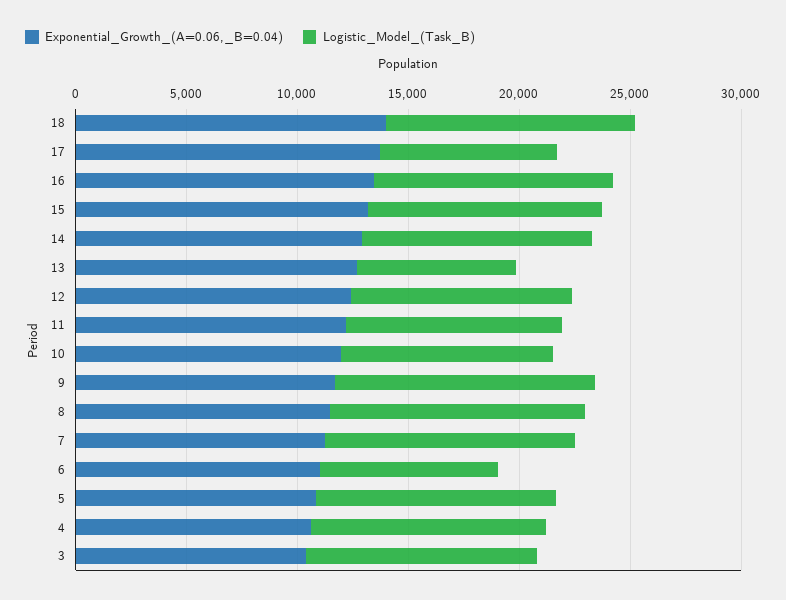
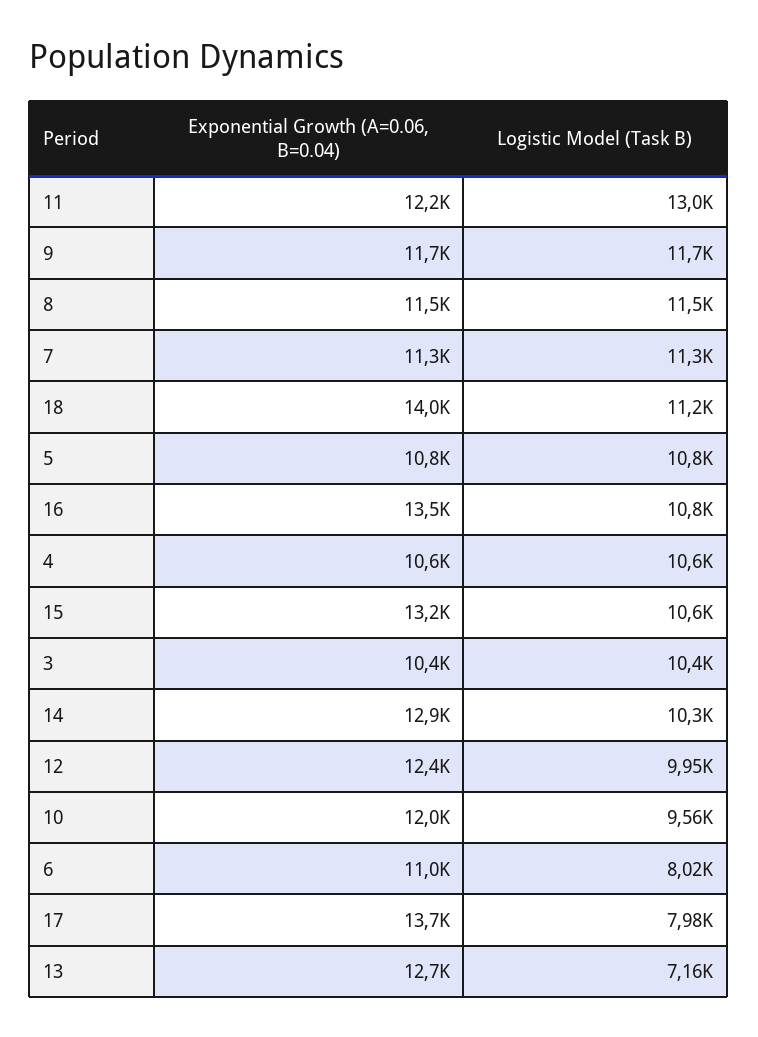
  {
    "Exponential_Growth_(A=0.06,_B=0.04)": {
      "18": 14000,
      "17": 13700,
      "16": 13500,
      "15": 13200,
      "14": 12900,
      "13": 12700,
      "12": 12400,
      "11": 12200,
      "10": 12000,
      "9": 11700,
      "8": 11500,
      "7": 11300,
      "6": 11000,
      "5": 10800,
      "4": 10600,
      "3": 10400
    },
    "Logistic_Model_(Task_B)": {
      "18": 11200,
      "17": 7980,
      "16": 10800,
      "15": 10600,
      "14": 10300,
      "13": 7160,
      "12": 9950,
-     "11": 10000,
+     "11": 13000,
      "10": 9560,
      "9": 11700,
      "8": 11500,
      "7": 11300,
      "6": 8020,
      "5": 10800,
      "4": 10600,
      "3": 10400
    }
  }

